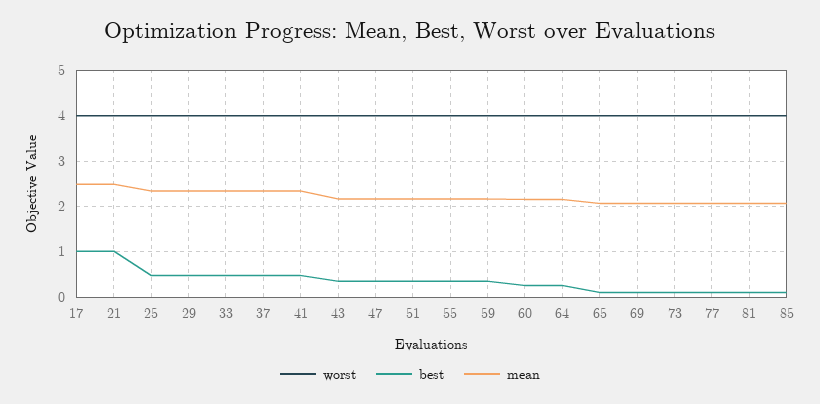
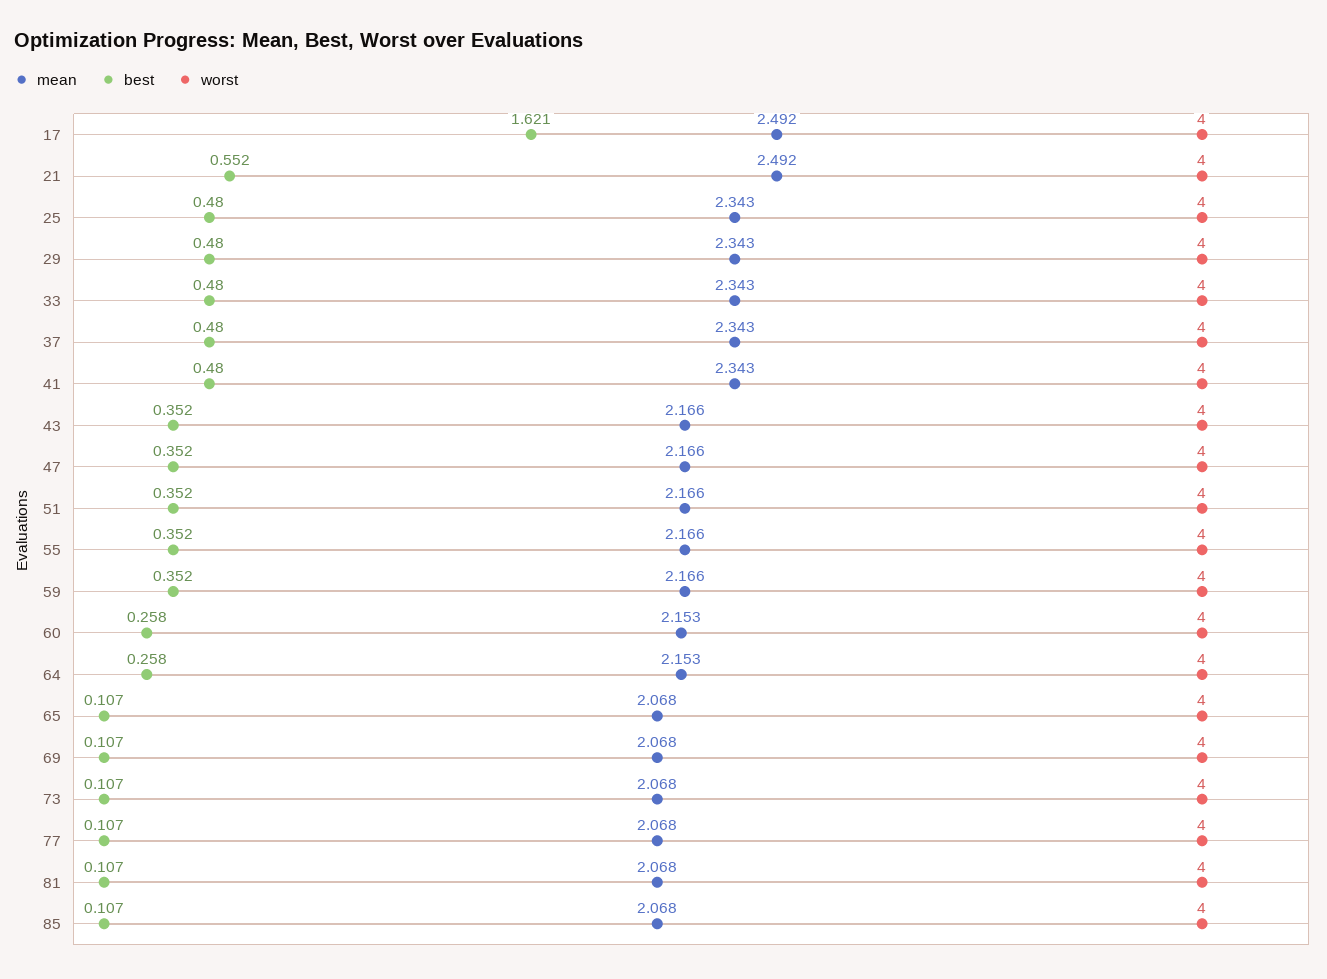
  {
    "worst": {
      "17": 4,
      "21": 4,
      "25": 4,
      "29": 4,
      "33": 4,
      "37": 4,
      "41": 4,
      "43": 4,
      "47": 4,
      "51": 4,
      "55": 4,
      "59": 4,
      "60": 4,
      "64": 4,
      "65": 4,
      "69": 4,
      "73": 4,
      "77": 4,
      "81": 4,
      "85": 4
    },
    "best": {
-     "17": 1,
+     "17": 1.621,
-     "21": 1,
+     "21": 0.552,
      "25": 0.48,
      "29": 0.48,
      "33": 0.48,
      "37": 0.48,
      "41": 0.48,
      "43": 0.352,
      "47": 0.352,
      "51": 0.352,
      "55": 0.352,
      "59": 0.352,
      "60": 0.258,
      "64": 0.258,
      "65": 0.107,
      "69": 0.107,
      "73": 0.107,
      "77": 0.107,
      "81": 0.107,
      "85": 0.107
    },
    "mean": {
      "17": 2.492,
      "21": 2.492,
      "25": 2.343,
      "29": 2.343,
      "33": 2.343,
      "37": 2.343,
      "41": 2.343,
      "43": 2.166,
      "47": 2.166,
      "51": 2.166,
      "55": 2.166,
      "59": 2.166,
      "60": 2.153,
      "64": 2.153,
      "65": 2.068,
      "69": 2.068,
      "73": 2.068,
      "77": 2.068,
      "81": 2.068,
      "85": 2.068
    }
  }

